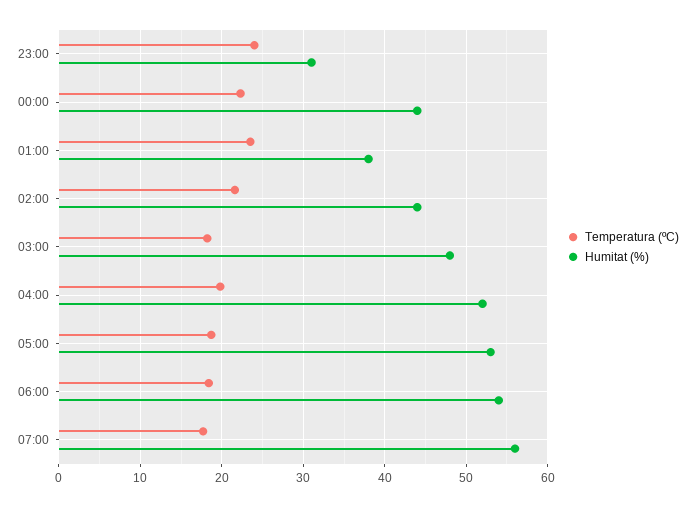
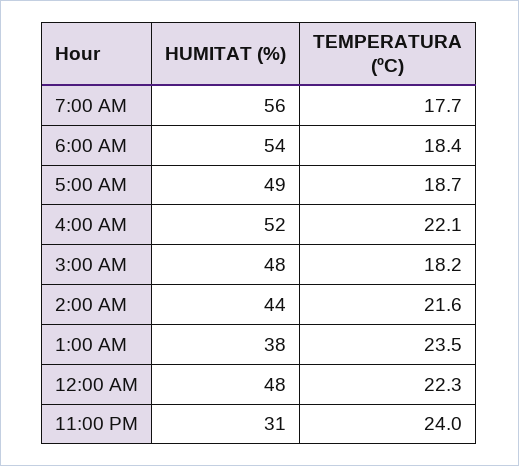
  {
    "Temperatura (ºC)": {
      "23:00": 24,
      "00:00": 22.3,
      "01:00": 23.5,
      "02:00": 21.6,
      "03:00": 18.2,
-     "04:00": 20,
+     "04:00": 22.1,
      "05:00": 18.7,
      "06:00": 18.4,
      "07:00": 17.7
    },
    "Humitat (%)": {
      "23:00": 31,
-     "00:00": 44,
+     "00:00": 48,
      "01:00": 38,
      "02:00": 44,
      "03:00": 48,
      "04:00": 52,
-     "05:00": 53,
+     "05:00": 49,
      "06:00": 54,
      "07:00": 56
    }
  }

